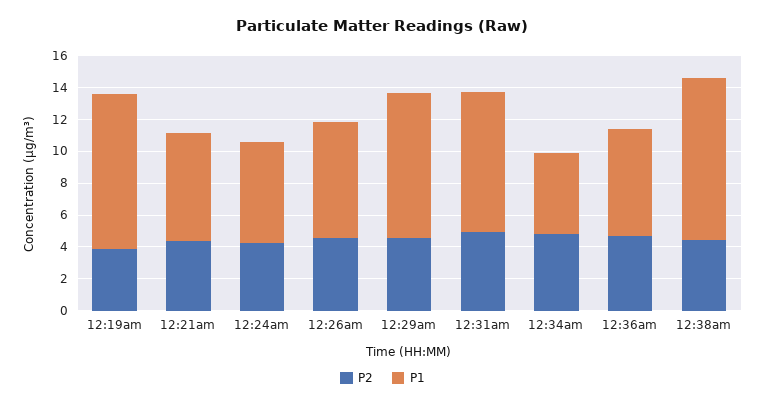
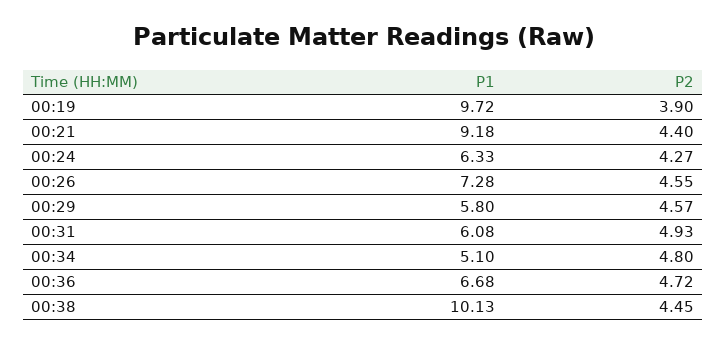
  {
    "P2": {
      "12:19am": 3.9,
      "12:21am": 4.4,
      "12:24am": 4.27,
      "12:26am": 4.55,
      "12:29am": 4.57,
      "12:31am": 4.93,
      "12:34am": 4.8,
      "12:36am": 4.72,
      "12:38am": 4.45
    },
    "P1": {
      "12:19am": 9.72,
-     "12:21am": 7,
+     "12:21am": 9.18,
      "12:24am": 6.33,
      "12:26am": 7.28,
-     "12:29am": 9,
+     "12:29am": 5.8,
-     "12:31am": 9,
+     "12:31am": 6.08,
      "12:34am": 5.1,
      "12:36am": 6.68,
      "12:38am": 10.13
    }
  }

